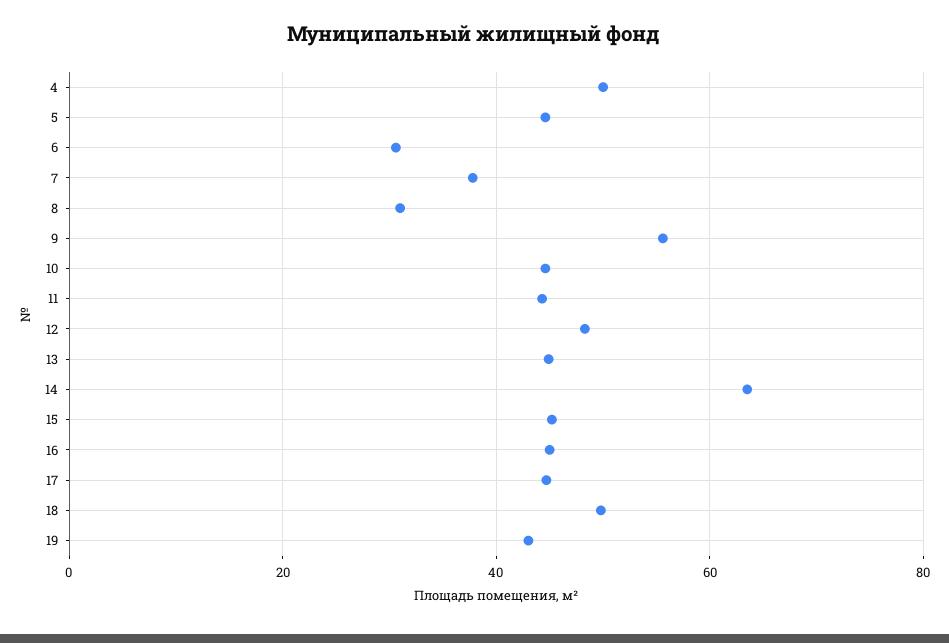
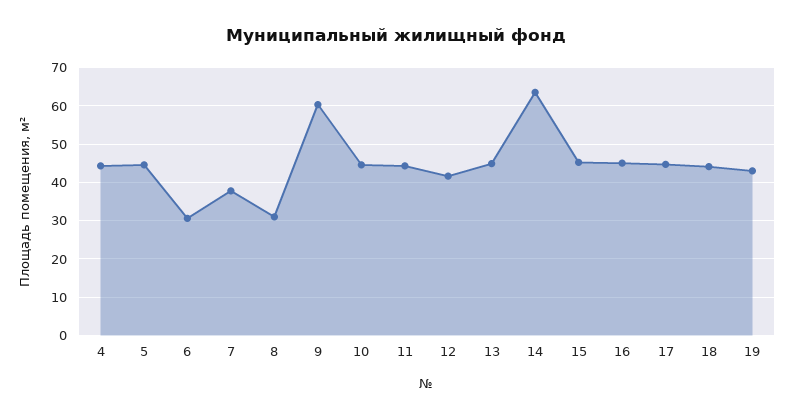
  {
-   "4": 50,
+   "4": 44,
    "5": 44,
    "6": 30,
    "7": 38,
    "8": 32,
-   "9": 56,
+   "9": 60,
    "10": 44,
    "11": 44,
-   "12": 48,
+   "12": 42,
    "13": 44,
    "14": 64,
    "15": 46,
    "16": 46,
    "17": 44,
-   "18": 50,
+   "18": 44,
    "19": 44
  }

